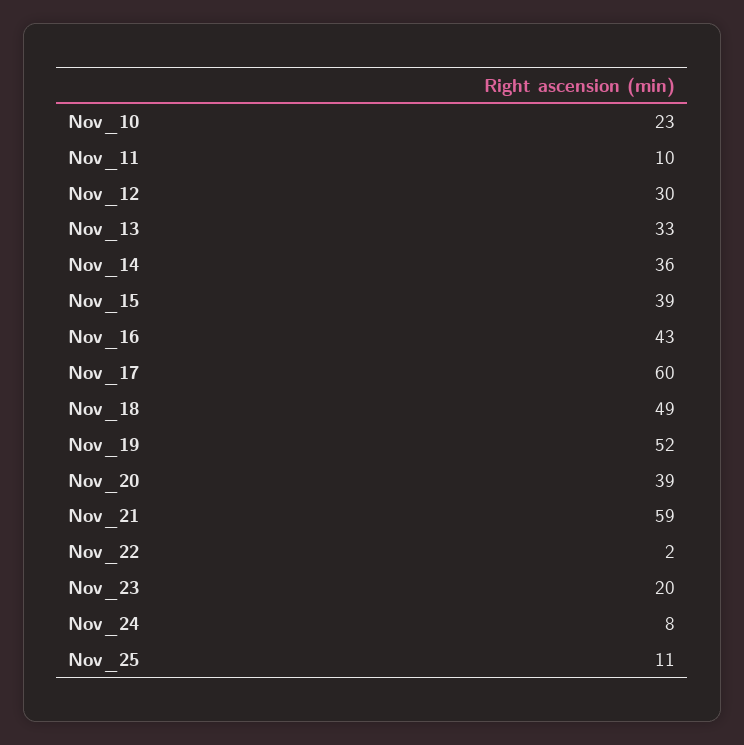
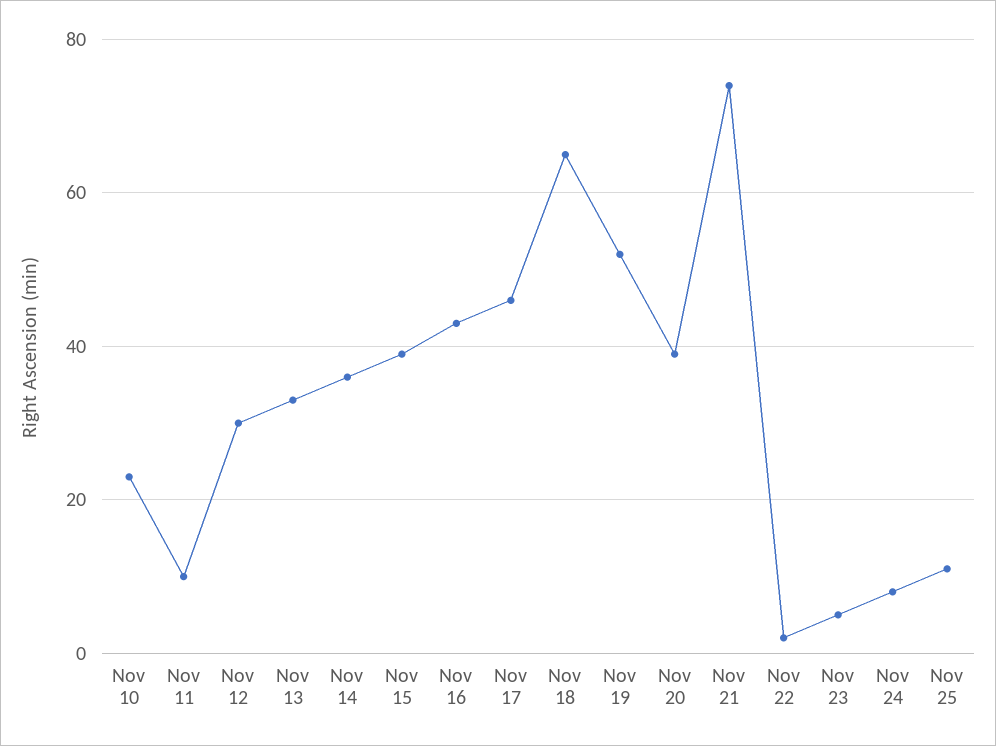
  {
    "Nov_10": 23,
    "Nov_11": 10,
    "Nov_12": 30,
    "Nov_13": 33,
    "Nov_14": 36,
    "Nov_15": 39,
    "Nov_16": 43,
-   "Nov_17": 60,
+   "Nov_17": 45,
-   "Nov_18": 49,
+   "Nov_18": 65,
    "Nov_19": 52,
    "Nov_20": 39,
-   "Nov_21": 59,
+   "Nov_21": 75,
    "Nov_22": 2,
-   "Nov_23": 20,
+   "Nov_23": 5,
    "Nov_24": 8,
    "Nov_25": 11
  }

